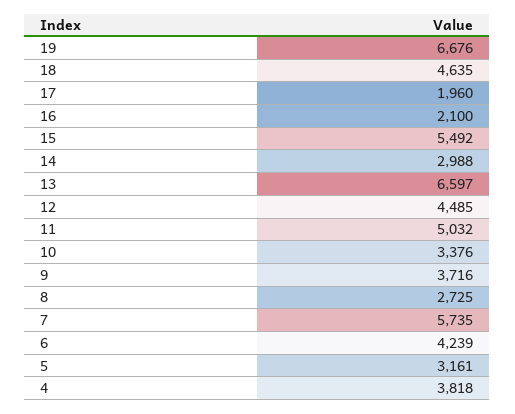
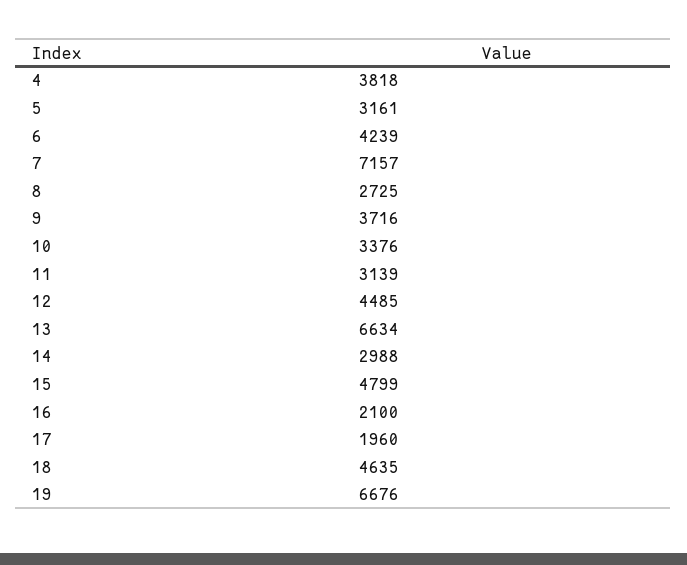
  {
    "19": 6676,
    "18": 4635,
    "17": 1960,
    "16": 2100,
-   "15": 5492,
+   "15": 4799,
    "14": 2988,
-   "13": 6597,
+   "13": 6634,
    "12": 4485,
-   "11": 5032,
+   "11": 3139,
    "10": 3376,
    "9": 3716,
    "8": 2725,
-   "7": 5735,
+   "7": 7157,
    "6": 4239,
    "5": 3161,
    "4": 3818
  }

